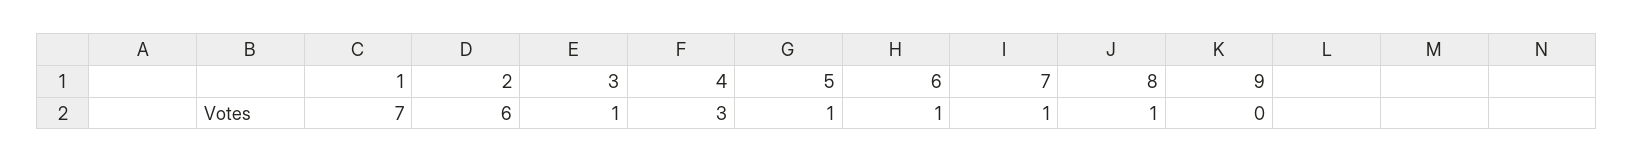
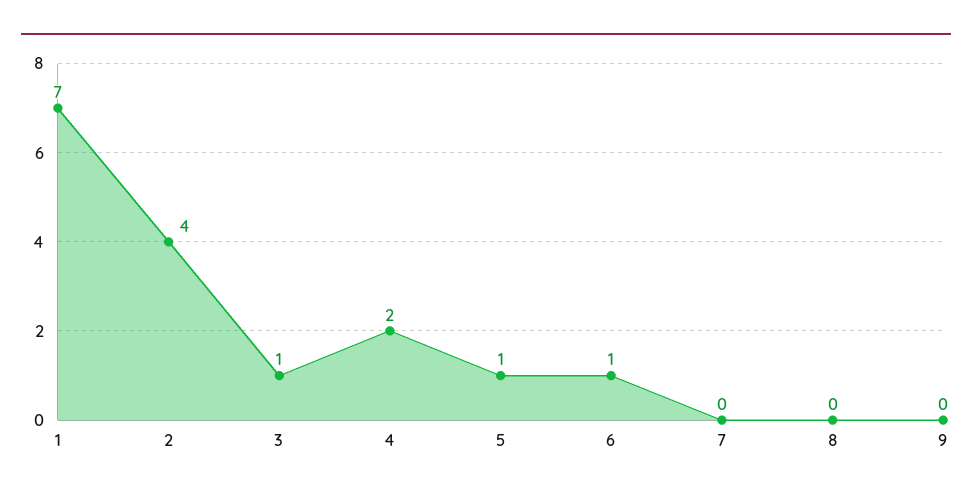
  {
    "1": 7,
-   "2": 6,
+   "2": 4,
    "3": 1,
-   "4": 3,
+   "4": 2,
    "5": 1,
    "6": 1,
-   "7": 1,
+   "7": 0,
-   "8": 1,
+   "8": 0,
    "9": 0
  }

